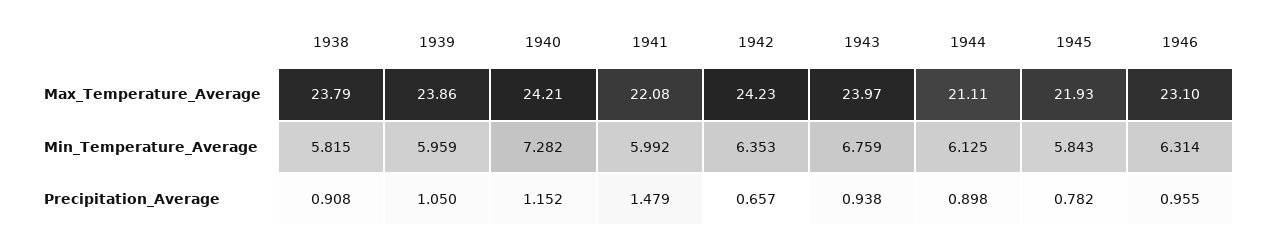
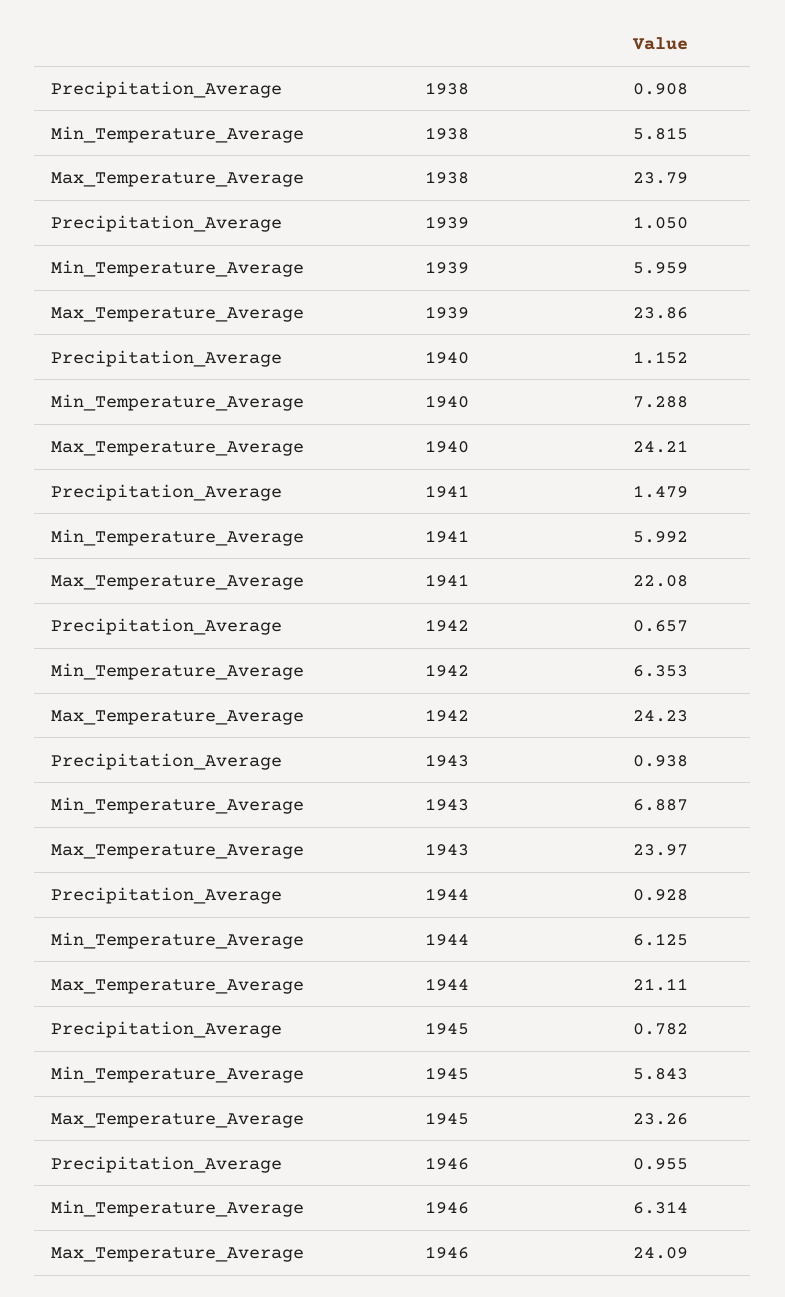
  {
    "1938": {
      "Max_Temperature_Average": 23.79,
      "Min_Temperature_Average": 5.815,
      "Precipitation_Average": 0.908
    },
    "1939": {
      "Max_Temperature_Average": 23.86,
      "Min_Temperature_Average": 5.959,
      "Precipitation_Average": 1.05
    },
    "1940": {
      "Max_Temperature_Average": 24.21,
-     "Min_Temperature_Average": 7.282,
+     "Min_Temperature_Average": 7.288,
      "Precipitation_Average": 1.152
    },
    "1941": {
      "Max_Temperature_Average": 22.08,
      "Min_Temperature_Average": 5.992,
      "Precipitation_Average": 1.479
    },
    "1942": {
      "Max_Temperature_Average": 24.23,
      "Min_Temperature_Average": 6.353,
      "Precipitation_Average": 0.657
    },
    "1943": {
      "Max_Temperature_Average": 23.97,
-     "Min_Temperature_Average": 6.759,
+     "Min_Temperature_Average": 6.887,
      "Precipitation_Average": 0.938
    },
    "1944": {
      "Max_Temperature_Average": 21.11,
      "Min_Temperature_Average": 6.125,
-     "Precipitation_Average": 0.898
+     "Precipitation_Average": 0.928
    },
    "1945": {
-     "Max_Temperature_Average": 21.93,
+     "Max_Temperature_Average": 23.26,
      "Min_Temperature_Average": 5.843,
      "Precipitation_Average": 0.782
    },
    "1946": {
-     "Max_Temperature_Average": 23.1,
+     "Max_Temperature_Average": 24.09,
      "Min_Temperature_Average": 6.314,
      "Precipitation_Average": 0.955
    }
  }

